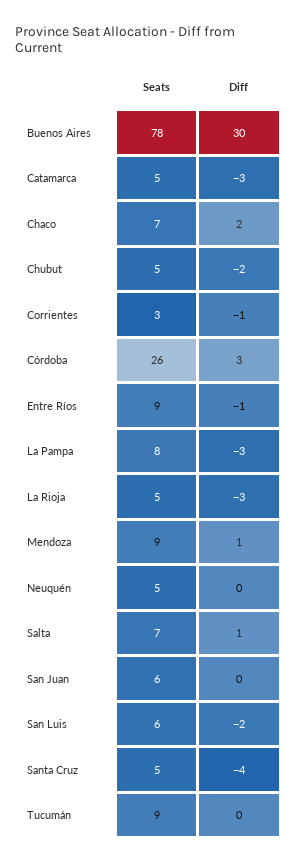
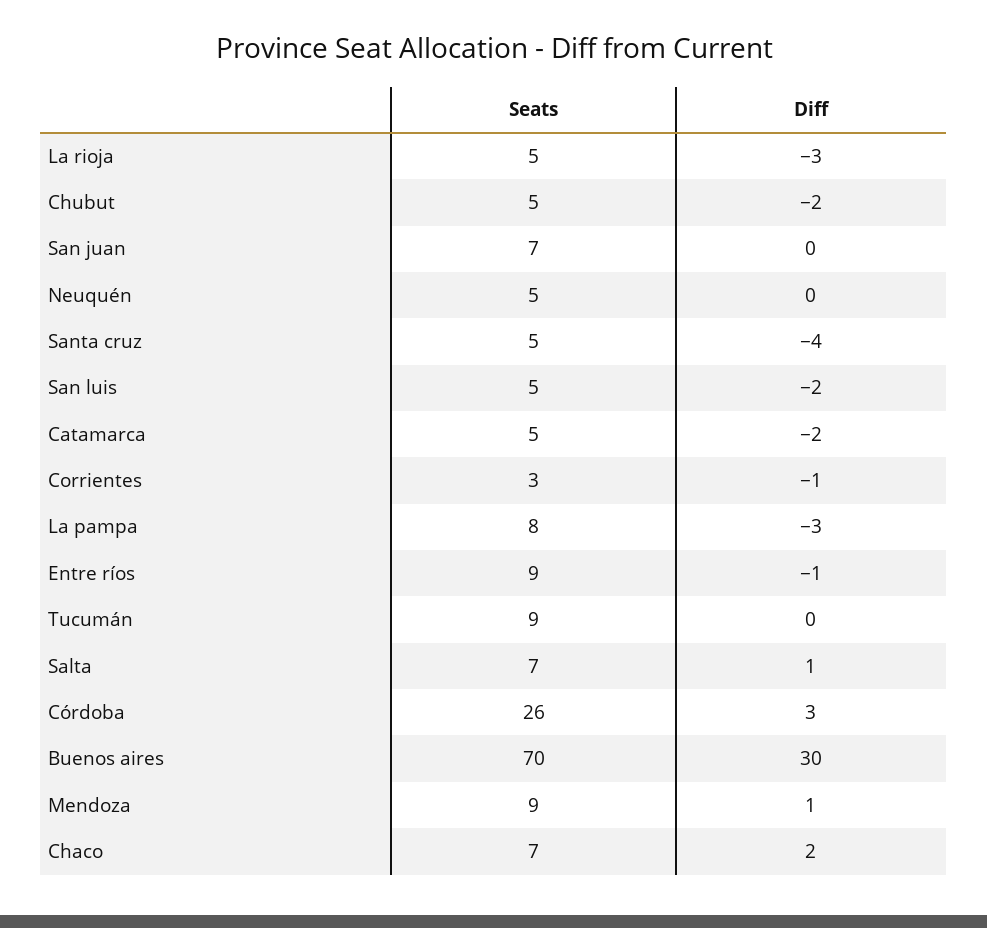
  {
    "Seats": {
-     "Buenos Aires": 78,
+     "Buenos Aires": 70,
      "Catamarca": 5,
      "Chaco": 7,
      "Chubut": 5,
      "Corrientes": 3,
      "Córdoba": 26,
      "Entre Ríos": 9,
      "La Pampa": 8,
      "La Rioja": 5,
      "Mendoza": 9,
      "Neuquén": 5,
      "Salta": 7,
-     "San Juan": 6,
+     "San Juan": 7,
-     "San Luis": 6,
+     "San Luis": 5,
      "Santa Cruz": 5,
      "Tucumán": 9
    },
    "Diff": {
      "Buenos Aires": 30,
-     "Catamarca": -3,
+     "Catamarca": -2,
      "Chaco": 2,
      "Chubut": -2,
      "Corrientes": -1,
      "Córdoba": 3,
      "Entre Ríos": -1,
      "La Pampa": -3,
      "La Rioja": -3,
      "Mendoza": 1,
      "Neuquén": 0,
      "Salta": 1,
      "San Juan": 0,
      "San Luis": -2,
      "Santa Cruz": -4,
      "Tucumán": 0
    }
  }

